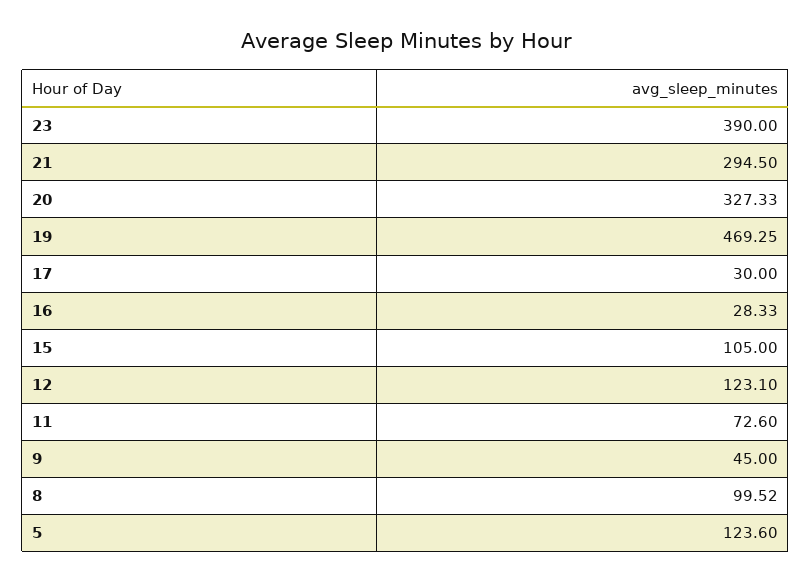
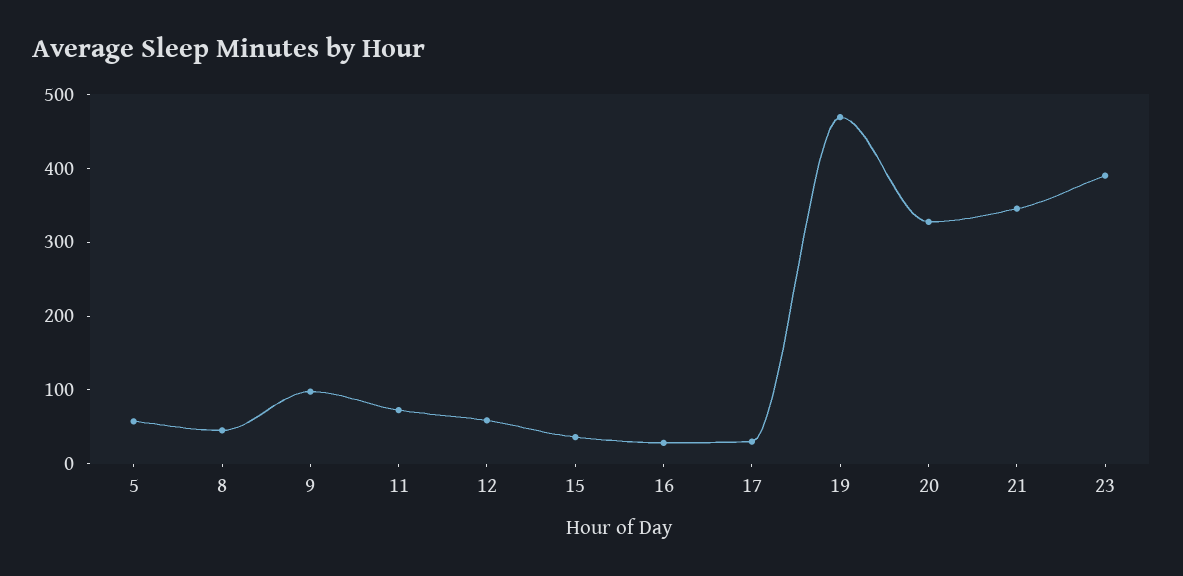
  {
    "23": 390,
-   "21": 294.5,
+   "21": 340,
    "20": 327.33,
    "19": 469.25,
    "17": 30,
    "16": 28.33,
-   "15": 105,
+   "15": 40,
-   "12": 123.1,
+   "12": 60,
    "11": 72.6,
-   "9": 45,
+   "9": 100,
-   "8": 99.52,
+   "8": 40,
-   "5": 123.6
+   "5": 60
  }

